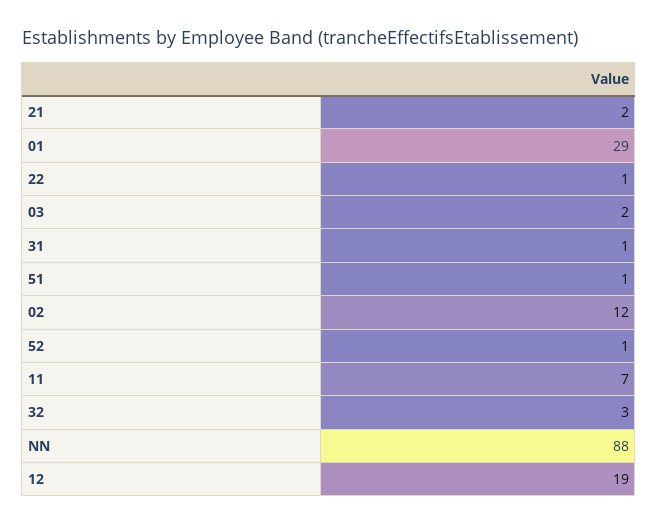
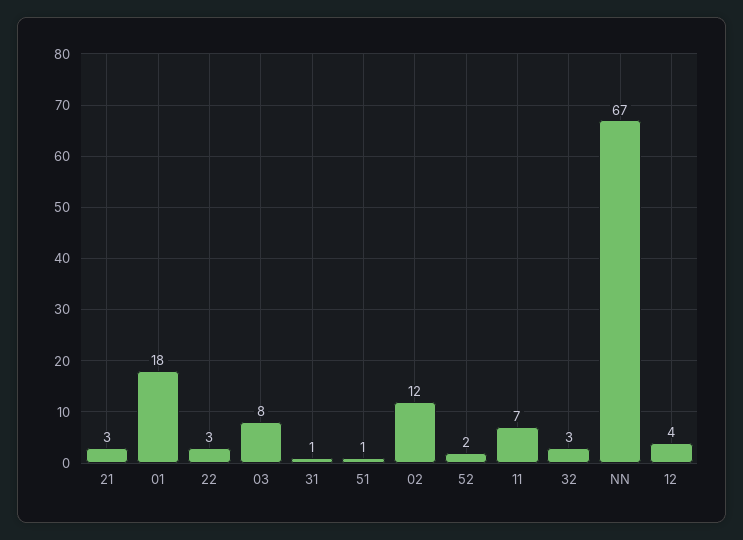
  {
-   "21": 2,
+   "21": 3,
-   "01": 29,
+   "01": 18,
-   "22": 1,
+   "22": 3,
-   "03": 2,
+   "03": 8,
    "31": 1,
    "51": 1,
    "02": 12,
-   "52": 1,
+   "52": 2,
    "11": 7,
    "32": 3,
-   "NN": 88,
+   "NN": 67,
-   "12": 19
+   "12": 4
  }

